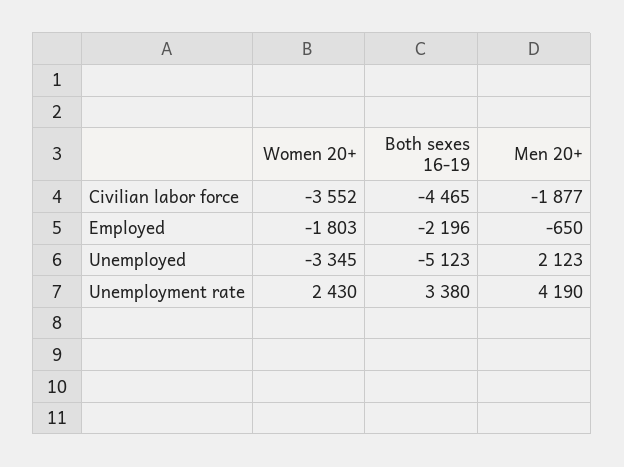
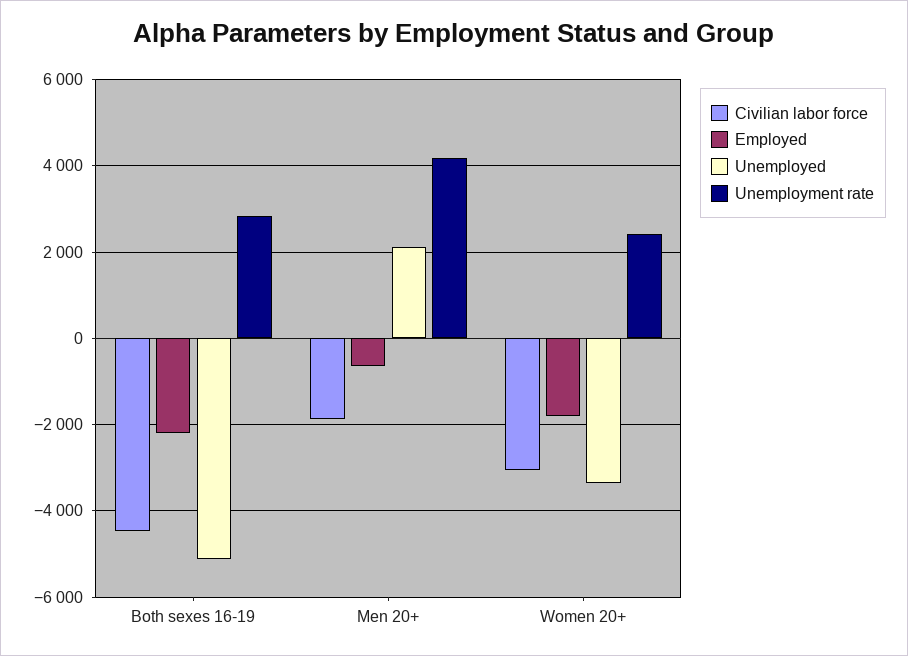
  {
    "Civilian labor force": {
-     "Women 20+": -3552,
+     "Women 20+": -3000,
      "Both sexes 16-19": -4465,
      "Men 20+": -1877
    },
    "Employed": {
      "Women 20+": -1803,
      "Both sexes 16-19": -2196,
      "Men 20+": -650
    },
    "Unemployed": {
      "Women 20+": -3345,
      "Both sexes 16-19": -5123,
      "Men 20+": 2123
    },
    "Unemployment rate": {
      "Women 20+": 2430,
-     "Both sexes 16-19": 3380,
+     "Both sexes 16-19": 2800,
      "Men 20+": 4190
    }
  }

